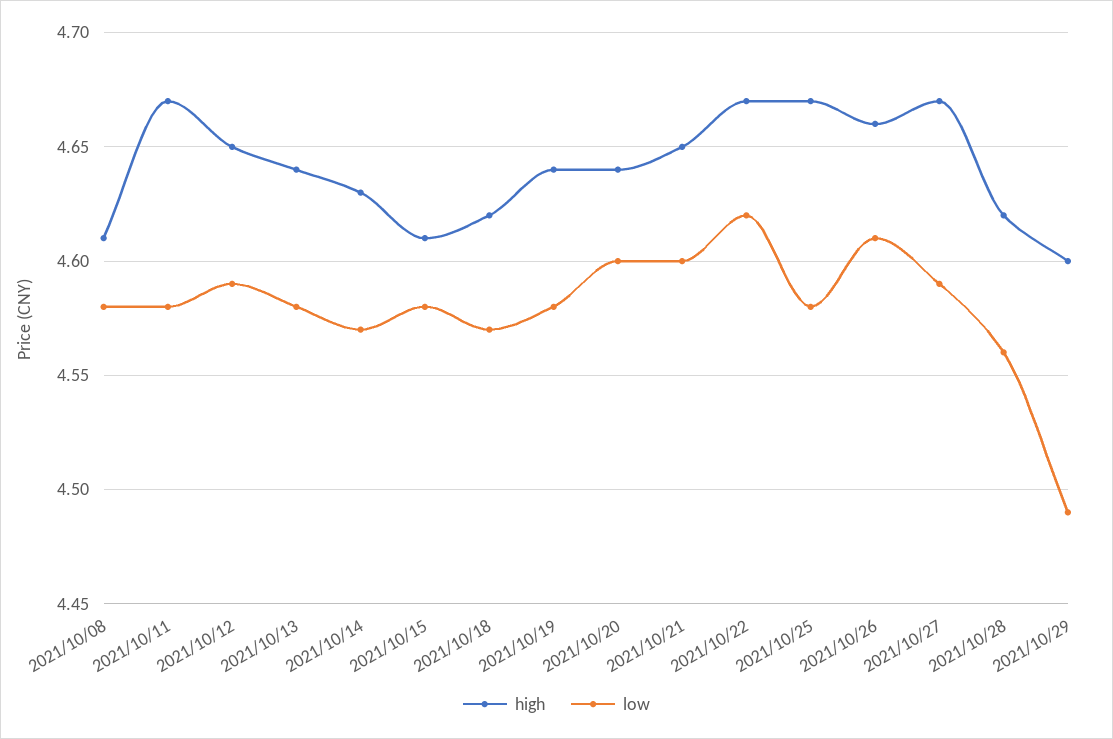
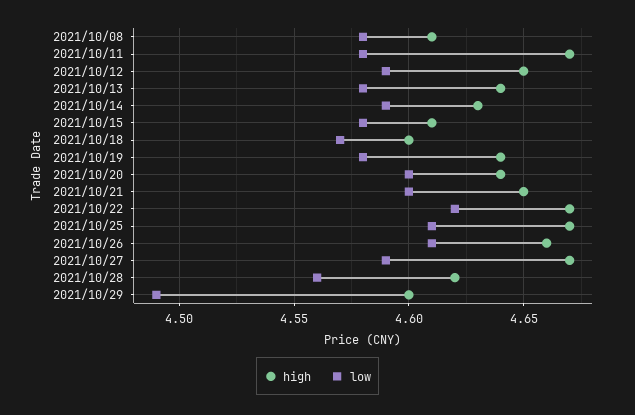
  {
    "high": {
      "2021/10/08": 4.61,
      "2021/10/11": 4.67,
      "2021/10/12": 4.65,
      "2021/10/13": 4.64,
      "2021/10/14": 4.63,
      "2021/10/15": 4.61,
-     "2021/10/18": 4.62,
+     "2021/10/18": 4.6,
      "2021/10/19": 4.64,
      "2021/10/20": 4.64,
      "2021/10/21": 4.65,
      "2021/10/22": 4.67,
      "2021/10/25": 4.67,
      "2021/10/26": 4.66,
      "2021/10/27": 4.67,
      "2021/10/28": 4.62,
      "2021/10/29": 4.6
    },
    "low": {
      "2021/10/08": 4.58,
      "2021/10/11": 4.58,
      "2021/10/12": 4.59,
      "2021/10/13": 4.58,
-     "2021/10/14": 4.57,
+     "2021/10/14": 4.59,
      "2021/10/15": 4.58,
      "2021/10/18": 4.57,
      "2021/10/19": 4.58,
      "2021/10/20": 4.6,
      "2021/10/21": 4.6,
      "2021/10/22": 4.62,
-     "2021/10/25": 4.58,
+     "2021/10/25": 4.61,
      "2021/10/26": 4.61,
      "2021/10/27": 4.59,
      "2021/10/28": 4.56,
      "2021/10/29": 4.49
    }
  }

